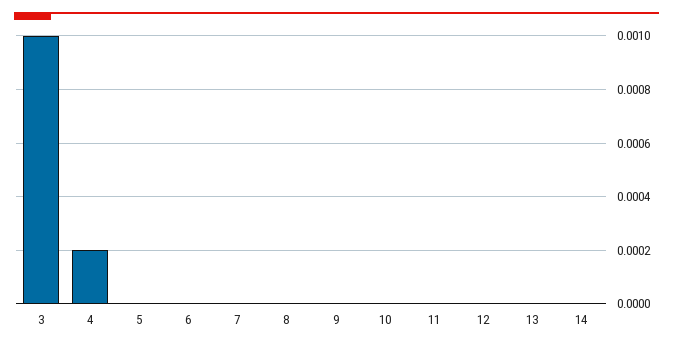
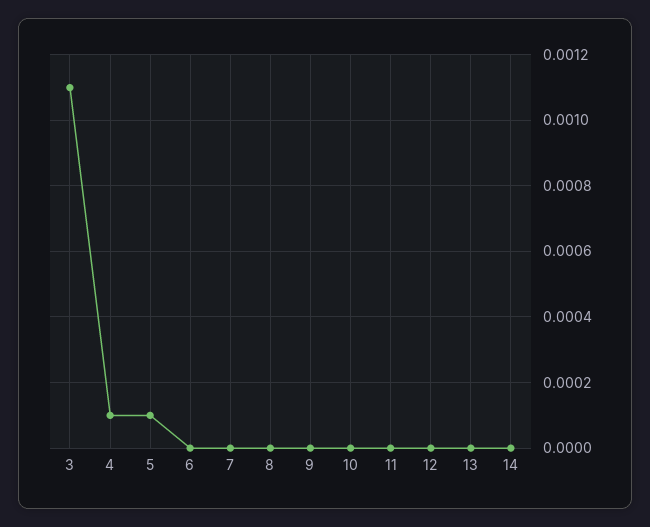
  {
-   "3": 0.001,
+   "3": 0.0011,
-   "4": 0.0002,
+   "4": 0.0001,
-   "5": 0,
+   "5": 0.0001,
    "6": 0,
    "7": 0,
    "8": 0,
    "9": 0,
    "10": 0,
    "11": 0,
    "12": 0,
    "13": 0,
    "14": 0
  }

